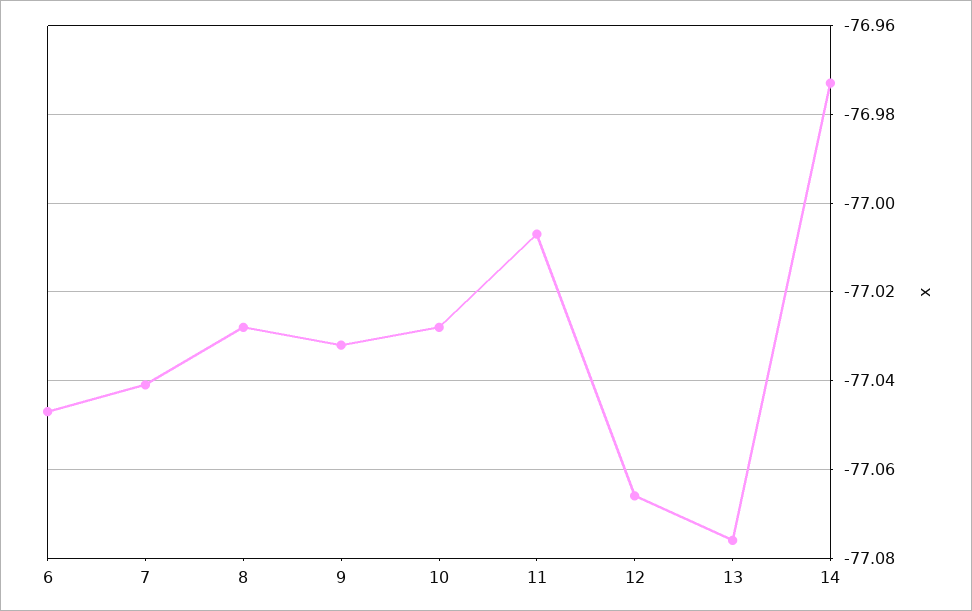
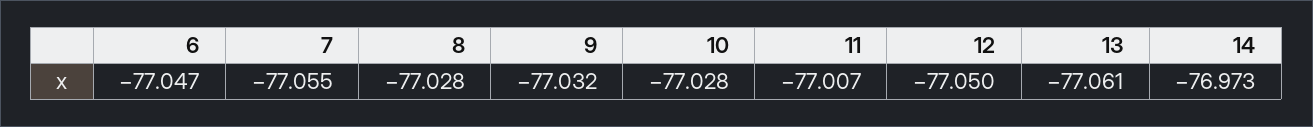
  {
    "6": -77.047,
-   "7": -77.04,
+   "7": -77.055,
    "8": -77.028,
    "9": -77.032,
    "10": -77.028,
    "11": -77.007,
-   "12": -77.065,
+   "12": -77.05,
-   "13": -77.075,
+   "13": -77.061,
    "14": -76.973
  }

